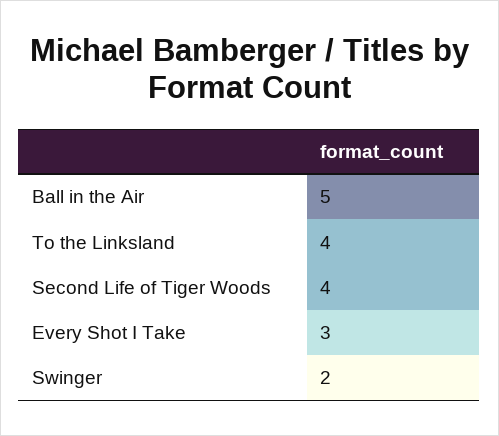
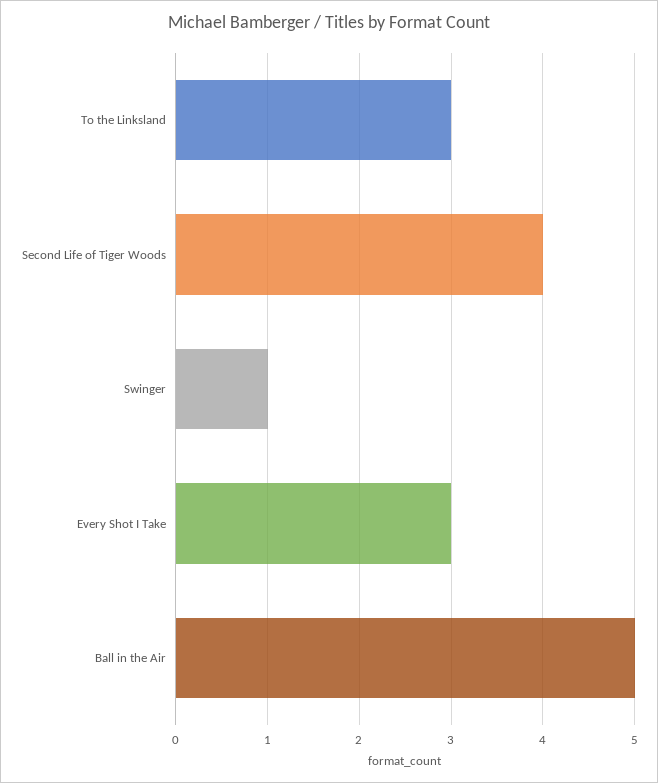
  {
    "Ball in the Air": 5,
-   "To the Linksland": 4,
+   "To the Linksland": 3,
    "Second Life of Tiger Woods": 4,
    "Every Shot I Take": 3,
-   "Swinger": 2
+   "Swinger": 1
  }

